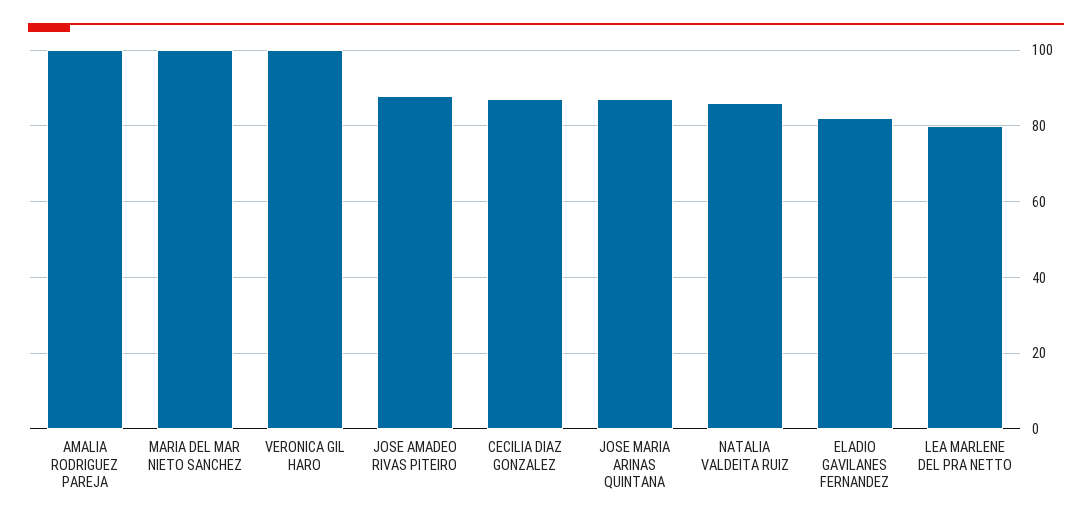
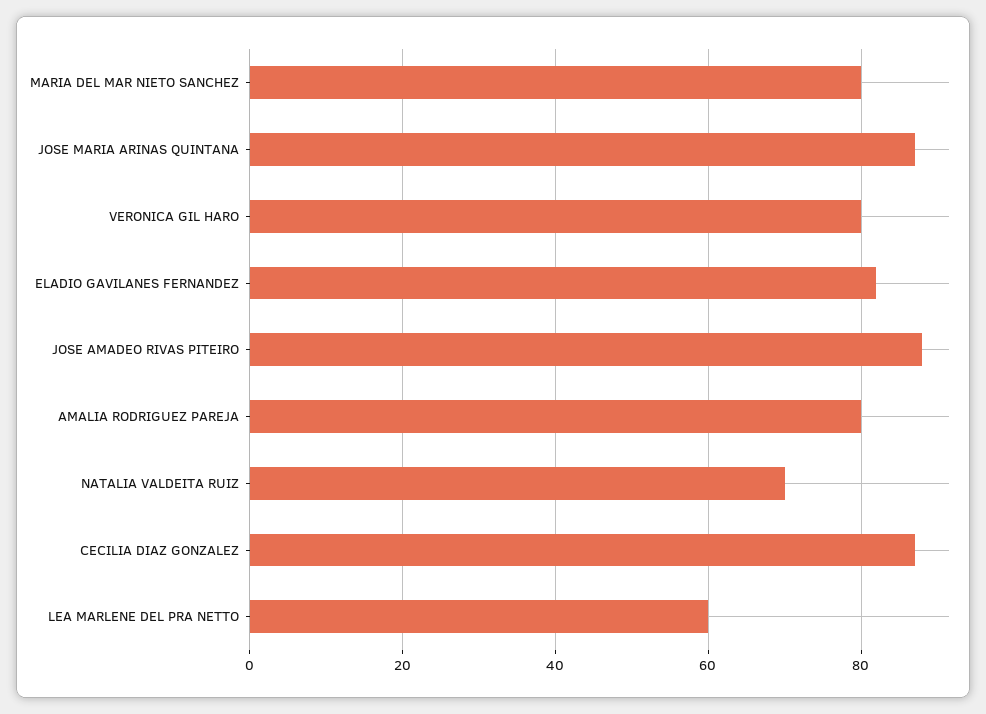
  {
-   "AMALIA RODRIGUEZ PAREJA": 100,
+   "AMALIA RODRIGUEZ PAREJA": 80,
-   "MARIA DEL MAR NIETO SANCHEZ": 100,
+   "MARIA DEL MAR NIETO SANCHEZ": 80,
-   "VERONICA GIL HARO": 100,
+   "VERONICA GIL HARO": 80,
    "JOSE AMADEO RIVAS PITEIRO": 90,
    "CECILIA DIAZ GONZALEZ": 85,
    "JOSE MARIA ARINAS QUINTANA": 85,
-   "NATALIA VALDEITA RUIZ": 85,
+   "NATALIA VALDEITA RUIZ": 70,
    "ELADIO GAVILANES FERNANDEZ": 80,
-   "LEA MARLENE DEL PRA NETTO": 80
+   "LEA MARLENE DEL PRA NETTO": 60
  }

